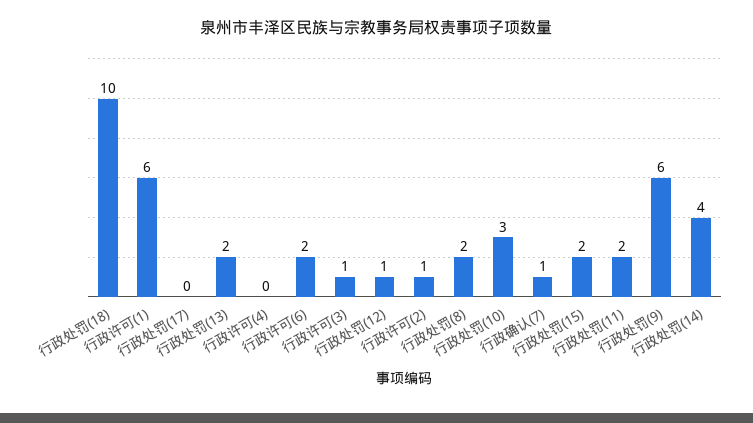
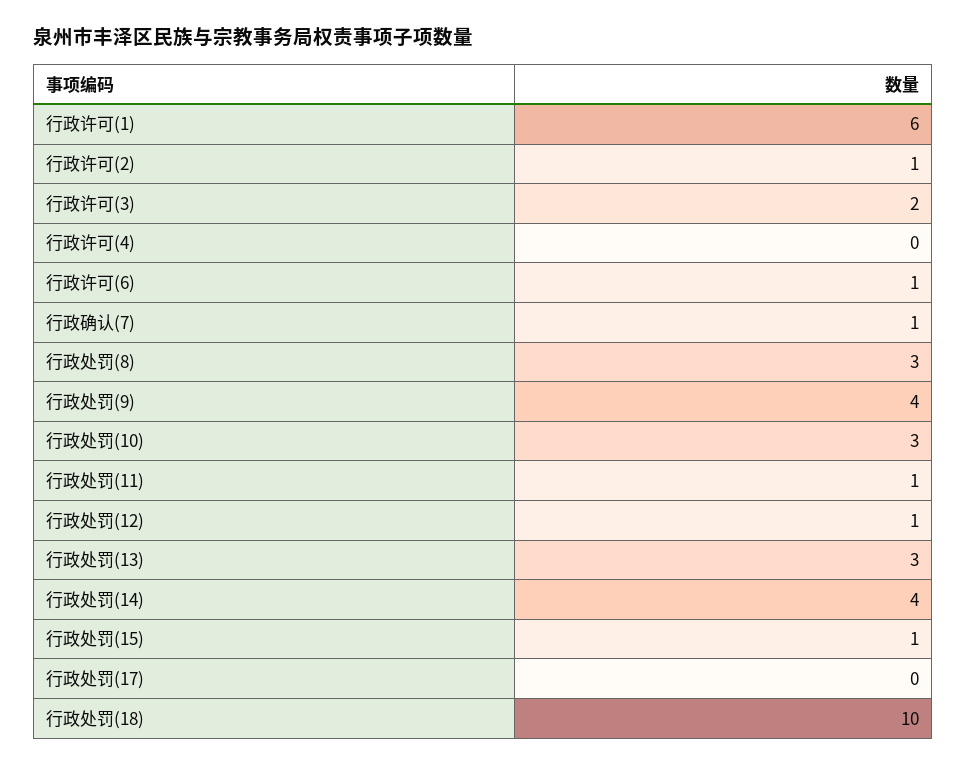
  {
    "行政处罚(18)": 10,
    "行政许可(1)": 6,
    "行政处罚(17)": 0,
-   "行政处罚(13)": 2,
+   "行政处罚(13)": 3,
    "行政许可(4)": 0,
-   "行政许可(6)": 2,
+   "行政许可(6)": 1,
-   "行政许可(3)": 1,
+   "行政许可(3)": 2,
    "行政处罚(12)": 1,
    "行政许可(2)": 1,
-   "行政处罚(8)": 2,
+   "行政处罚(8)": 3,
    "行政处罚(10)": 3,
    "行政确认(7)": 1,
-   "行政处罚(15)": 2,
+   "行政处罚(15)": 1,
-   "行政处罚(11)": 2,
+   "行政处罚(11)": 1,
-   "行政处罚(9)": 6,
+   "行政处罚(9)": 4,
    "行政处罚(14)": 4
  }

